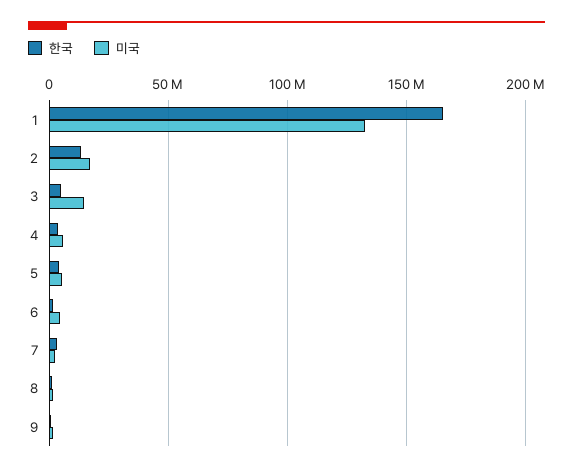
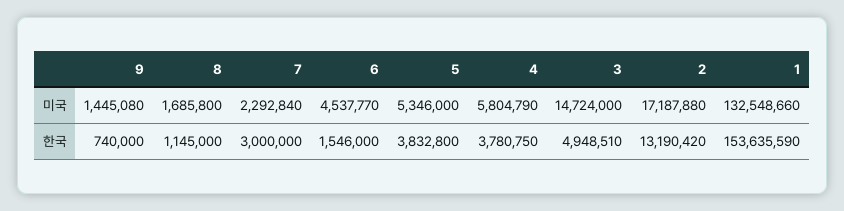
  {
    "한국": {
-     "1": 165000000,
+     "1": 153635590,
      "2": 13190420,
      "3": 4948510,
      "4": 3780750,
      "5": 3832800,
      "6": 1546000,
      "7": 3000000,
      "8": 1145000,
      "9": 740000
    },
    "미국": {
      "1": 132548660,
      "2": 17187880,
      "3": 14724000,
      "4": 5804790,
      "5": 5346000,
      "6": 4537770,
      "7": 2292840,
      "8": 1685800,
      "9": 1445080
    }
  }

